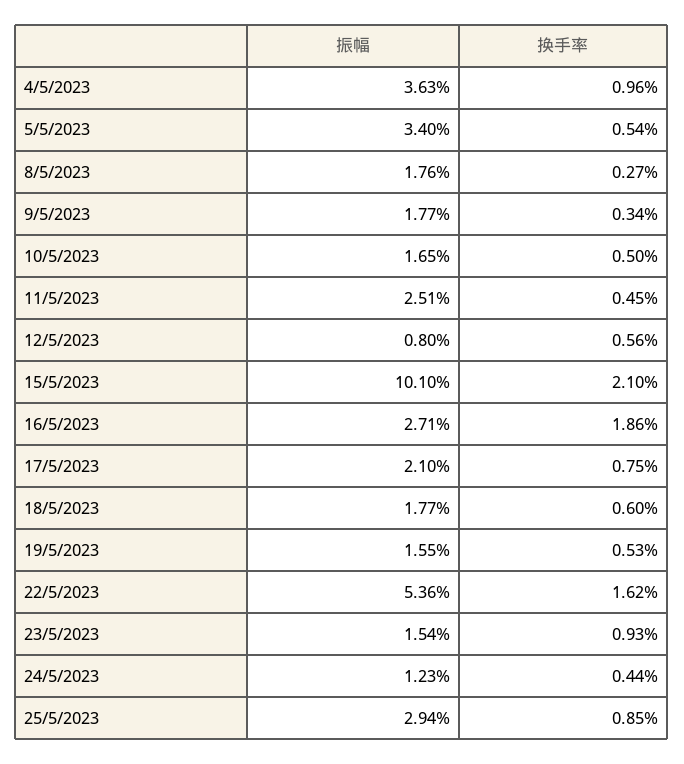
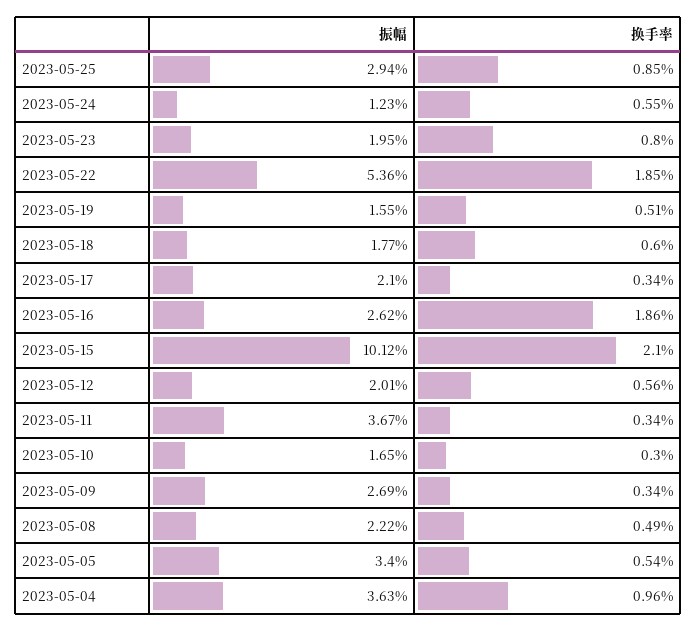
  {
    "振幅": {
      "4/5/2023": 3.63,
      "5/5/2023": 3.4,
-     "8/5/2023": 1.76,
+     "8/5/2023": 2.22,
-     "9/5/2023": 1.77,
+     "9/5/2023": 2.69,
      "10/5/2023": 1.65,
-     "11/5/2023": 2.51,
+     "11/5/2023": 3.67,
-     "12/5/2023": 0.8,
+     "12/5/2023": 2.01,
-     "15/5/2023": 10.1,
+     "15/5/2023": 10.12,
-     "16/5/2023": 2.71,
+     "16/5/2023": 2.62,
      "17/5/2023": 2.1,
      "18/5/2023": 1.77,
      "19/5/2023": 1.55,
      "22/5/2023": 5.36,
-     "23/5/2023": 1.54,
+     "23/5/2023": 1.95,
      "24/5/2023": 1.23,
      "25/5/2023": 2.94
    },
    "换手率": {
      "4/5/2023": 0.96,
      "5/5/2023": 0.54,
-     "8/5/2023": 0.27,
+     "8/5/2023": 0.49,
      "9/5/2023": 0.34,
-     "10/5/2023": 0.5,
+     "10/5/2023": 0.3,
-     "11/5/2023": 0.45,
+     "11/5/2023": 0.34,
      "12/5/2023": 0.56,
      "15/5/2023": 2.1,
      "16/5/2023": 1.86,
-     "17/5/2023": 0.75,
+     "17/5/2023": 0.34,
      "18/5/2023": 0.6,
-     "19/5/2023": 0.53,
+     "19/5/2023": 0.51,
-     "22/5/2023": 1.62,
+     "22/5/2023": 1.85,
-     "23/5/2023": 0.93,
+     "23/5/2023": 0.8,
-     "24/5/2023": 0.44,
+     "24/5/2023": 0.55,
      "25/5/2023": 0.85
    }
  }

